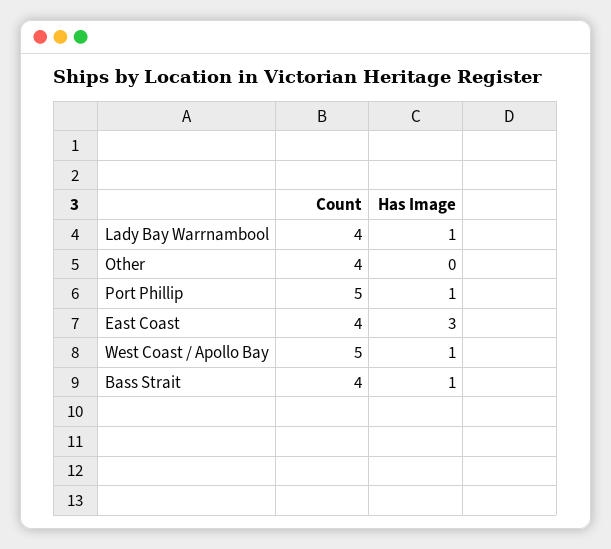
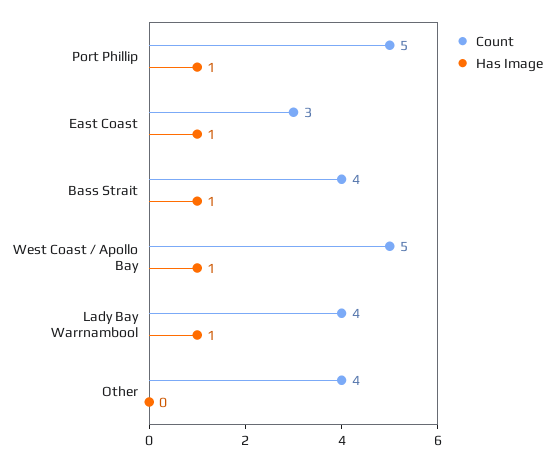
  {
    "Count": {
      "Lady Bay Warrnambool": 4,
      "Other": 4,
      "Port Phillip": 5,
-     "East Coast": 4,
+     "East Coast": 3,
      "West Coast / Apollo Bay": 5,
      "Bass Strait": 4
    },
    "Has Image": {
      "Lady Bay Warrnambool": 1,
      "Other": 0,
      "Port Phillip": 1,
-     "East Coast": 3,
+     "East Coast": 1,
      "West Coast / Apollo Bay": 1,
      "Bass Strait": 1
    }
  }

